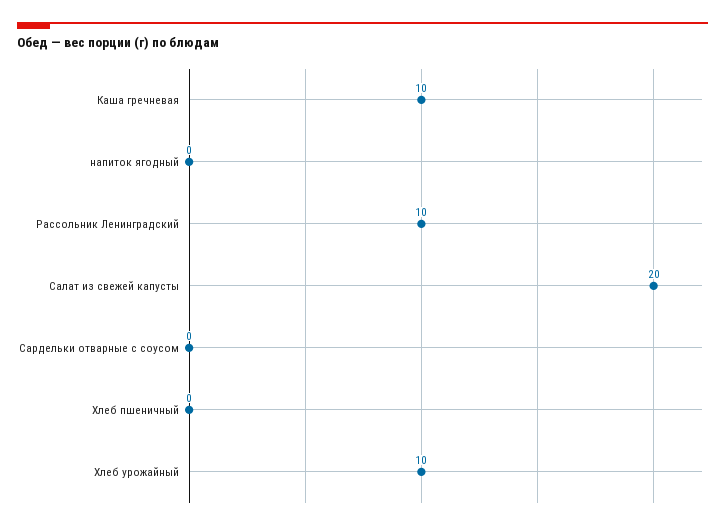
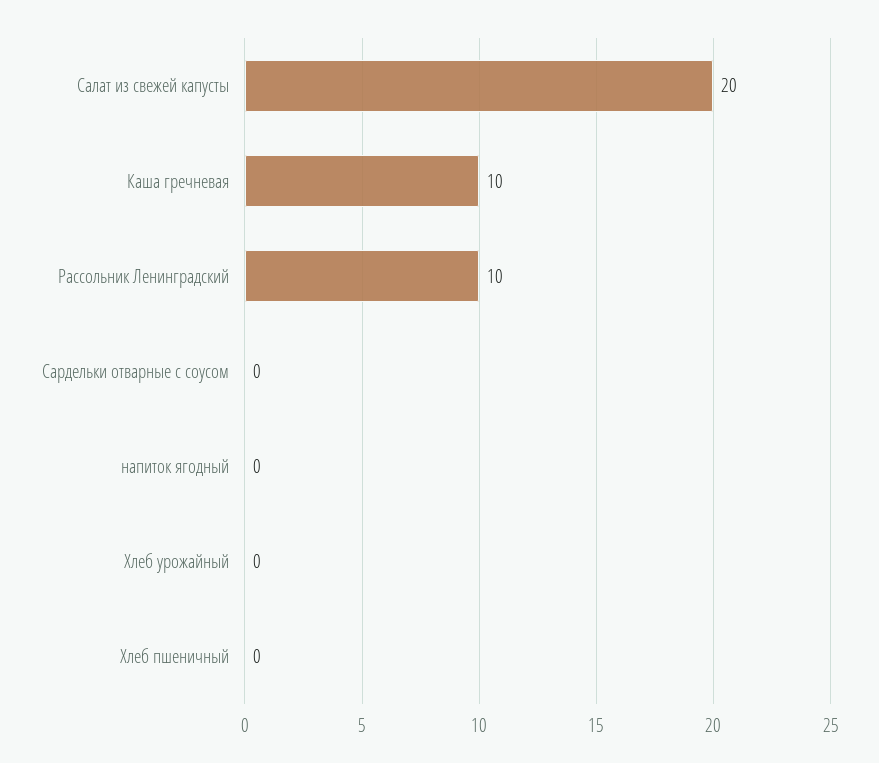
  {
    "Каша гречневая": 10,
    "напиток ягодный": 0,
    "Рассольник Ленинградский": 10,
    "Салат из свежей капусты": 20,
    "Сардельки отварные с соусом": 0,
    "Хлеб пшеничный": 0,
-   "Хлеб урожайный": 10
+   "Хлеб урожайный": 0
  }

